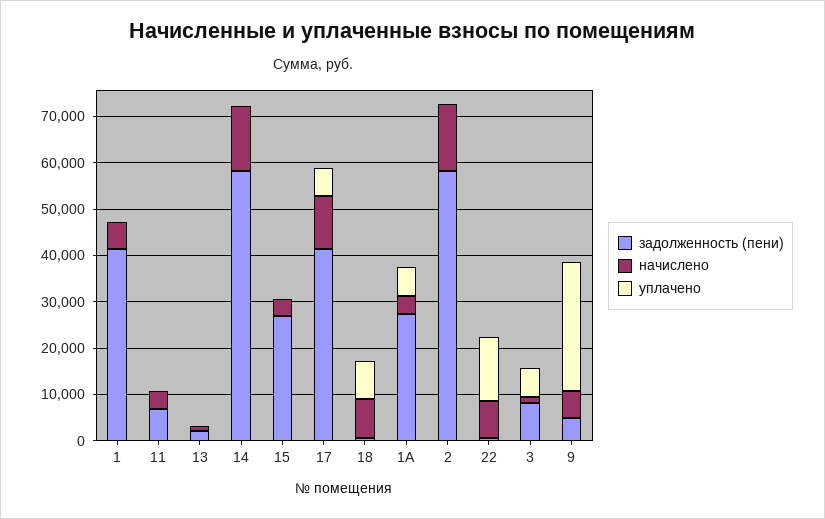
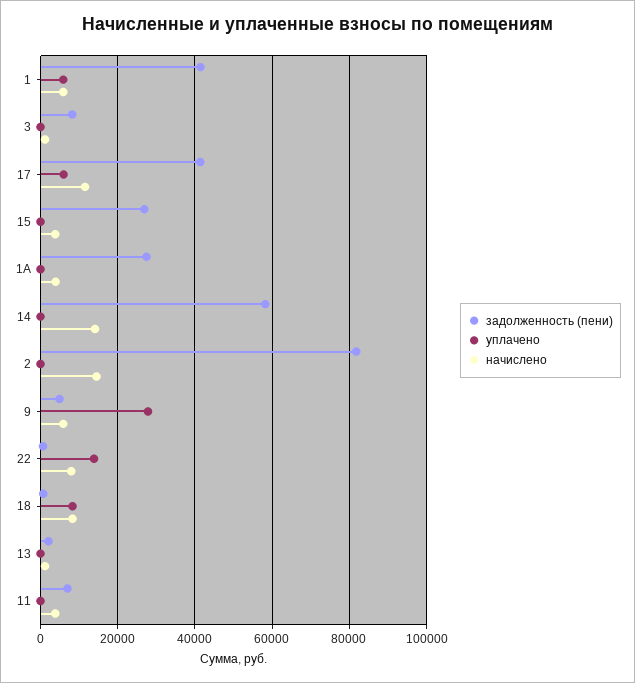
  {
    "задолженность (пени)": {
      "1": 42000,
      "11": 6000,
      "13": 2000,
      "14": 58000,
      "15": 26000,
      "17": 42000,
      "18": 0,
      "1А": 28000,
-     "2": 58000,
+     "2": 82000,
      "22": 0,
      "3": 8000,
      "9": 4000
    },
    "начислено": {
      "1": 6000,
      "11": 4000,
      "13": 2000,
      "14": 14000,
      "15": 4000,
      "17": 12000,
      "18": 8000,
      "1А": 4000,
      "2": 14000,
      "22": 8000,
      "3": 2000,
      "9": 6000
    },
    "уплачено": {
-     "1": 0,
+     "1": 6000,
      "11": 0,
      "13": 0,
      "14": 0,
      "15": 0,
      "17": 6000,
      "18": 8000,
-     "1А": 6000,
+     "1А": 0,
      "2": 0,
      "22": 14000,
-     "3": 6000,
+     "3": 0,
      "9": 28000
    }
  }

